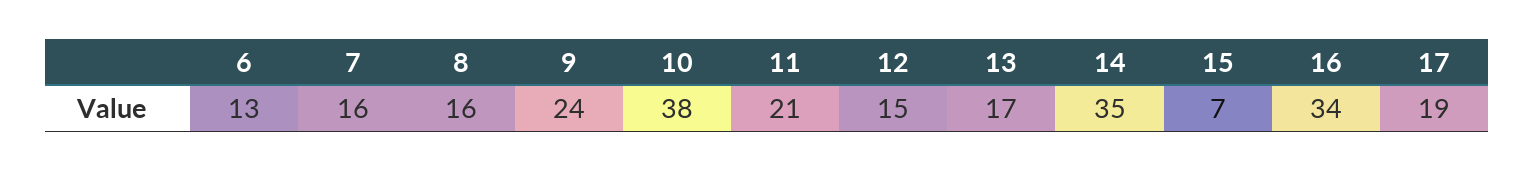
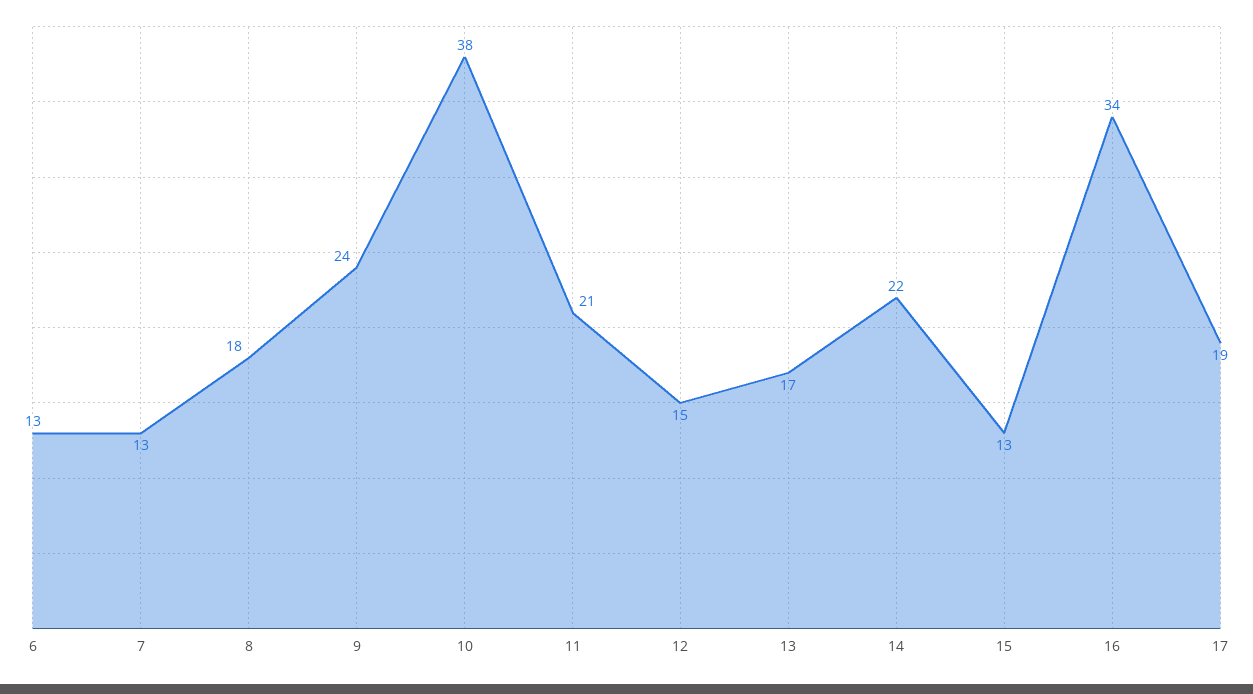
  {
    "6": 13,
-   "7": 16,
+   "7": 13,
-   "8": 16,
+   "8": 18,
    "9": 24,
    "10": 38,
    "11": 21,
    "12": 15,
    "13": 17,
-   "14": 35,
+   "14": 22,
-   "15": 7,
+   "15": 13,
    "16": 34,
    "17": 19
  }

